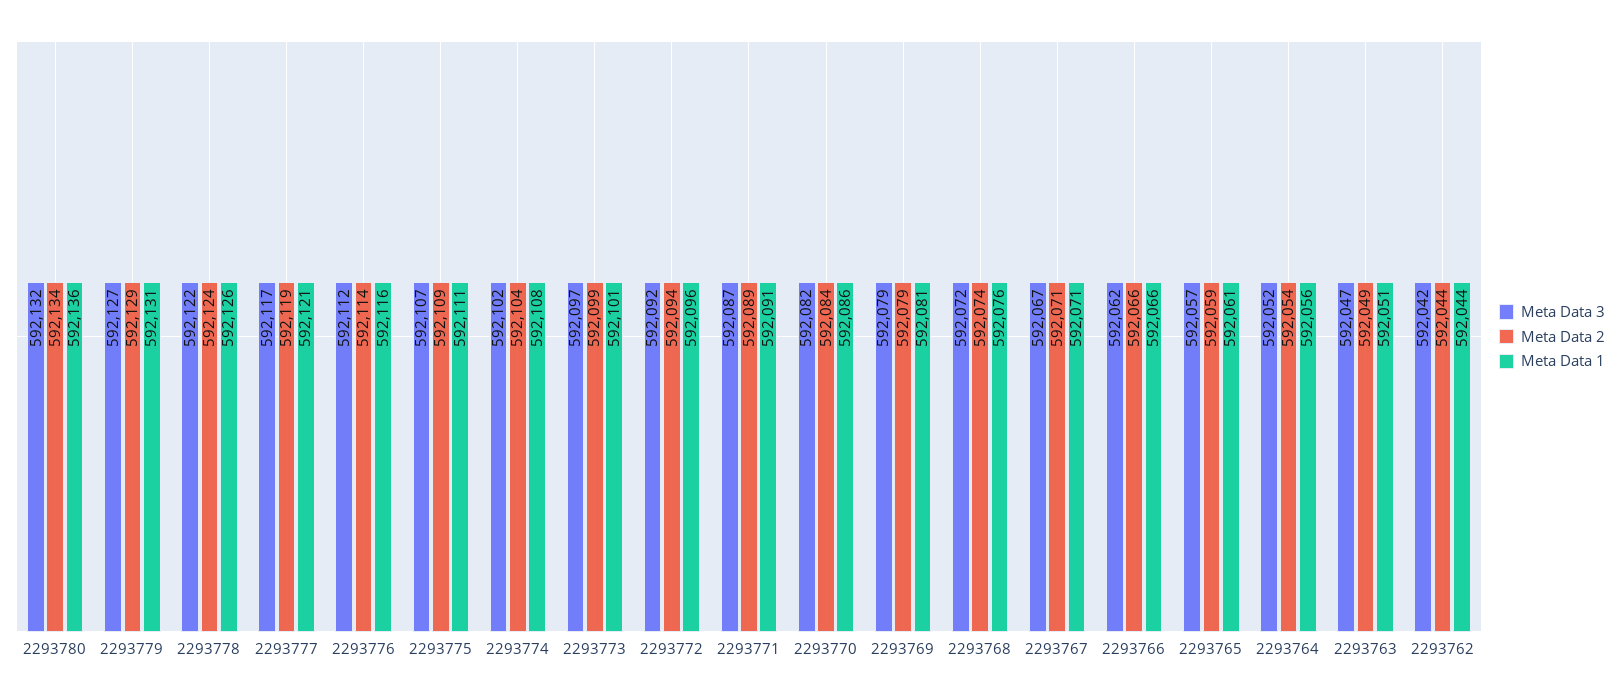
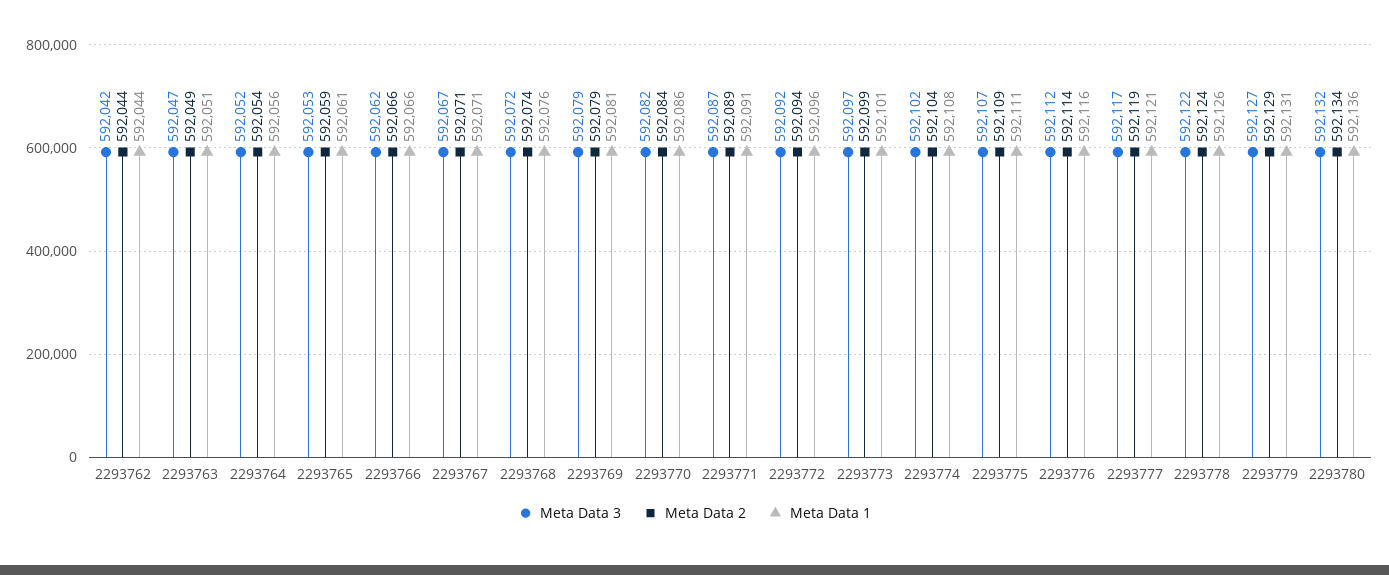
  {
    "Meta Data 3": {
      "2293780": 592132,
      "2293779": 592127,
      "2293778": 592122,
      "2293777": 592117,
      "2293776": 592112,
      "2293775": 592107,
      "2293774": 592102,
      "2293773": 592097,
      "2293772": 592092,
      "2293771": 592087,
      "2293770": 592082,
      "2293769": 592079,
      "2293768": 592072,
      "2293767": 592067,
      "2293766": 592062,
-     "2293765": 592057,
+     "2293765": 592053,
      "2293764": 592052,
      "2293763": 592047,
      "2293762": 592042
    },
    "Meta Data 2": {
      "2293780": 592134,
      "2293779": 592129,
      "2293778": 592124,
      "2293777": 592119,
      "2293776": 592114,
      "2293775": 592109,
      "2293774": 592104,
      "2293773": 592099,
      "2293772": 592094,
      "2293771": 592089,
      "2293770": 592084,
      "2293769": 592079,
      "2293768": 592074,
      "2293767": 592071,
      "2293766": 592066,
      "2293765": 592059,
      "2293764": 592054,
      "2293763": 592049,
      "2293762": 592044
    },
    "Meta Data 1": {
      "2293780": 592136,
      "2293779": 592131,
      "2293778": 592126,
      "2293777": 592121,
      "2293776": 592116,
      "2293775": 592111,
      "2293774": 592108,
      "2293773": 592101,
      "2293772": 592096,
      "2293771": 592091,
      "2293770": 592086,
      "2293769": 592081,
      "2293768": 592076,
      "2293767": 592071,
      "2293766": 592066,
      "2293765": 592061,
      "2293764": 592056,
      "2293763": 592051,
      "2293762": 592044
    }
  }

